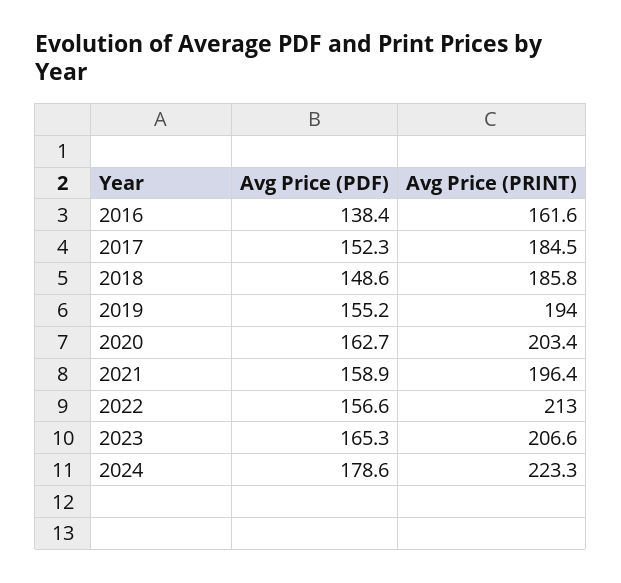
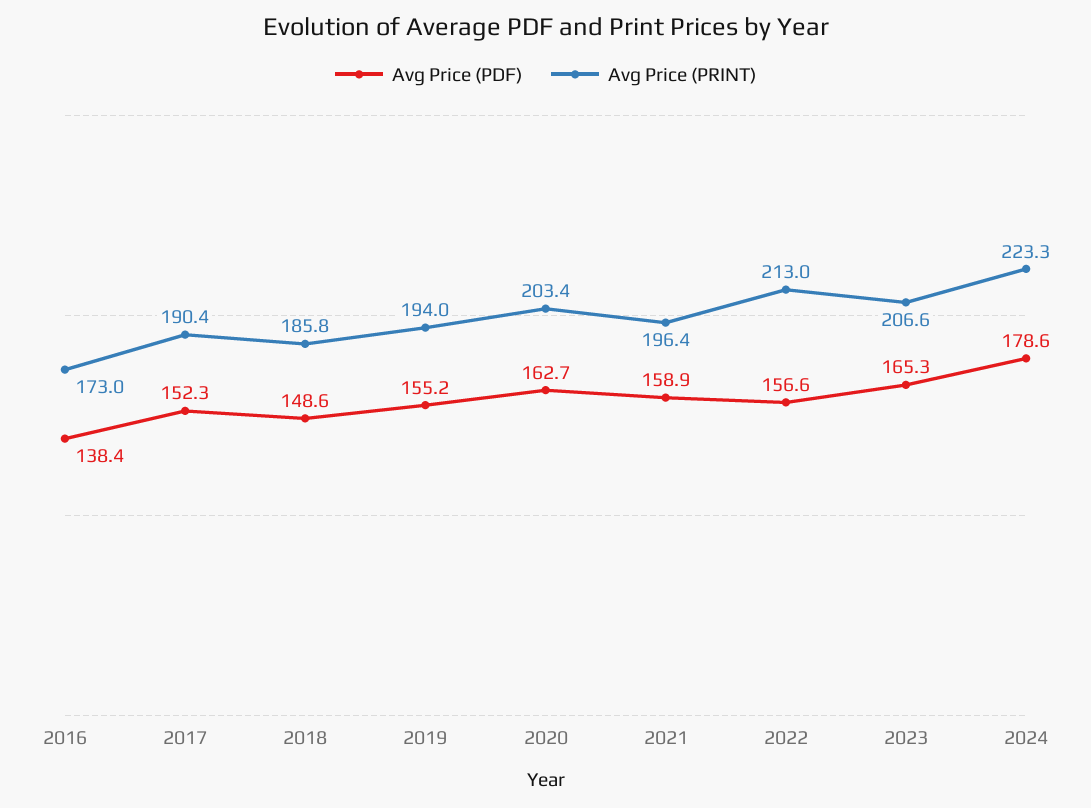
  {
    "Avg Price (PDF)": {
      "2016": 138.4,
      "2017": 152.3,
      "2018": 148.6,
      "2019": 155.2,
      "2020": 162.7,
      "2021": 158.9,
      "2022": 156.6,
      "2023": 165.3,
      "2024": 178.6
    },
    "Avg Price (PRINT)": {
-     "2016": 161.6,
+     "2016": 173,
-     "2017": 184.5,
+     "2017": 190.4,
      "2018": 185.8,
      "2019": 194,
      "2020": 203.4,
      "2021": 196.4,
      "2022": 213,
      "2023": 206.6,
      "2024": 223.3
    }
  }

